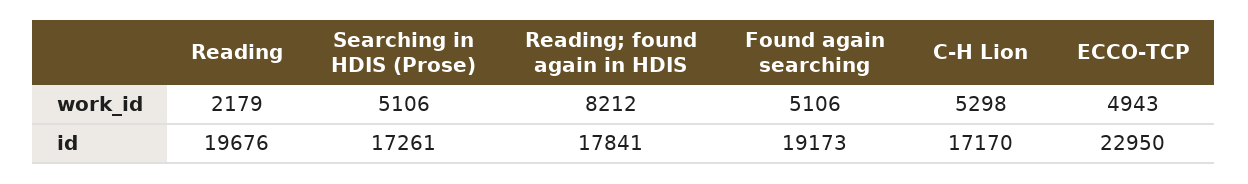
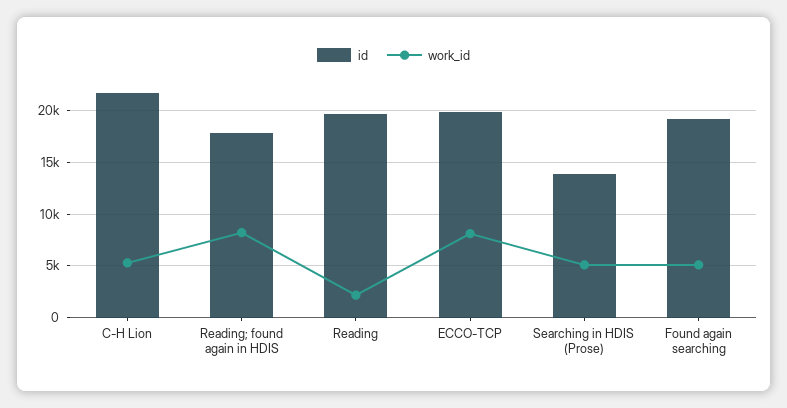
  {
    "work_id": {
      "Reading": 2179,
      "Searching in HDIS (Prose)": 5106,
      "Reading; found again in HDIS": 8212,
      "Found again searching": 5106,
      "C-H Lion": 5298,
-     "ECCO-TCP": 4943
+     "ECCO-TCP": 8000
    },
    "id": {
      "Reading": 19676,
-     "Searching in HDIS (Prose)": 17261,
+     "Searching in HDIS (Prose)": 14000,
      "Reading; found again in HDIS": 17841,
      "Found again searching": 19173,
-     "C-H Lion": 17170,
+     "C-H Lion": 22000,
-     "ECCO-TCP": 22950
+     "ECCO-TCP": 20000
    }
  }

